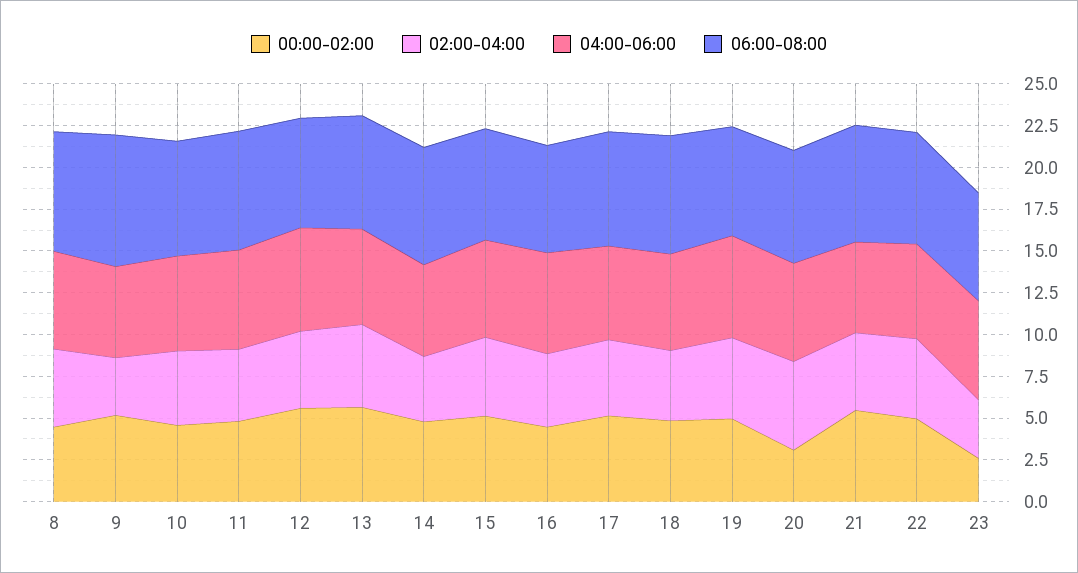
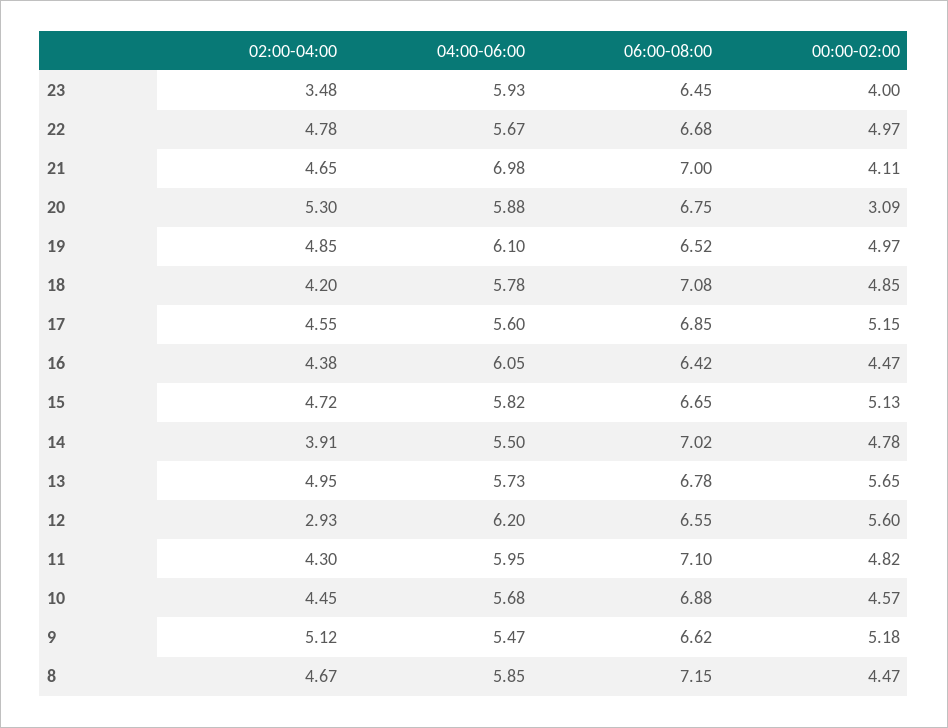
  {
    "00:00-02:00": {
      "8": 4.47,
      "9": 5.18,
      "10": 4.57,
      "11": 4.82,
      "12": 5.6,
      "13": 5.65,
      "14": 4.78,
      "15": 5.13,
      "16": 4.47,
      "17": 5.15,
      "18": 4.85,
      "19": 4.97,
      "20": 3.09,
-     "21": 5.5,
+     "21": 4.11,
      "22": 4.97,
-     "23": 2.5
+     "23": 4
    },
    "02:00-04:00": {
      "8": 4.67,
-     "9": 3.5,
+     "9": 5.12,
      "10": 4.45,
      "11": 4.3,
-     "12": 4.5,
+     "12": 2.93,
      "13": 4.95,
      "14": 3.91,
      "15": 4.72,
      "16": 4.38,
      "17": 4.55,
      "18": 4.2,
      "19": 4.85,
      "20": 5.3,
      "21": 4.65,
      "22": 4.78,
      "23": 3.48
    },
    "04:00-06:00": {
      "8": 5.85,
      "9": 5.47,
      "10": 5.68,
      "11": 5.95,
      "12": 6.2,
      "13": 5.73,
      "14": 5.5,
      "15": 5.82,
      "16": 6.05,
      "17": 5.6,
      "18": 5.78,
      "19": 6.1,
      "20": 5.88,
-     "21": 5.5,
+     "21": 6.98,
      "22": 5.67,
      "23": 5.93
    },
    "06:00-08:00": {
      "8": 7.15,
-     "9": 8,
+     "9": 6.62,
      "10": 6.88,
      "11": 7.1,
      "12": 6.55,
      "13": 6.78,
      "14": 7.02,
      "15": 6.65,
      "16": 6.42,
      "17": 6.85,
      "18": 7.08,
      "19": 6.52,
      "20": 6.75,
      "21": 7,
      "22": 6.68,
      "23": 6.45
    }
  }

